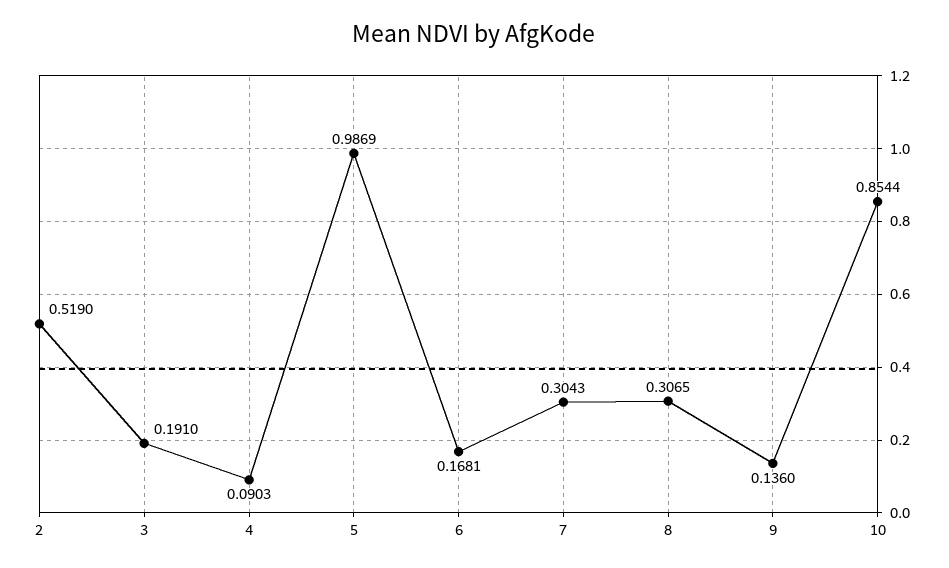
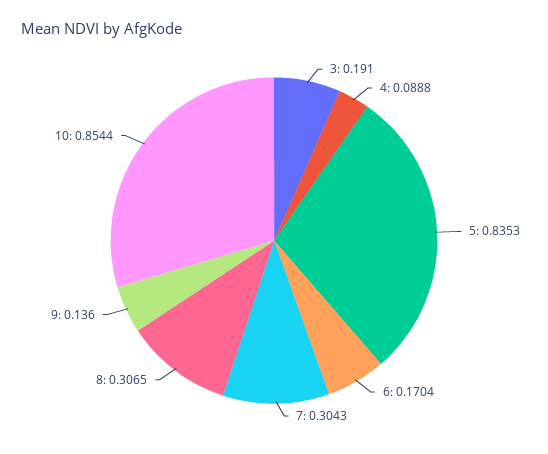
  {
-   "2": 0.519,
    "3": 0.191,
-   "4": 0.0903,
+   "4": 0.0888,
-   "5": 0.9869,
+   "5": 0.8353,
-   "6": 0.1681,
+   "6": 0.1704,
    "7": 0.3043,
    "8": 0.3065,
    "9": 0.136,
    "10": 0.8544
  }

